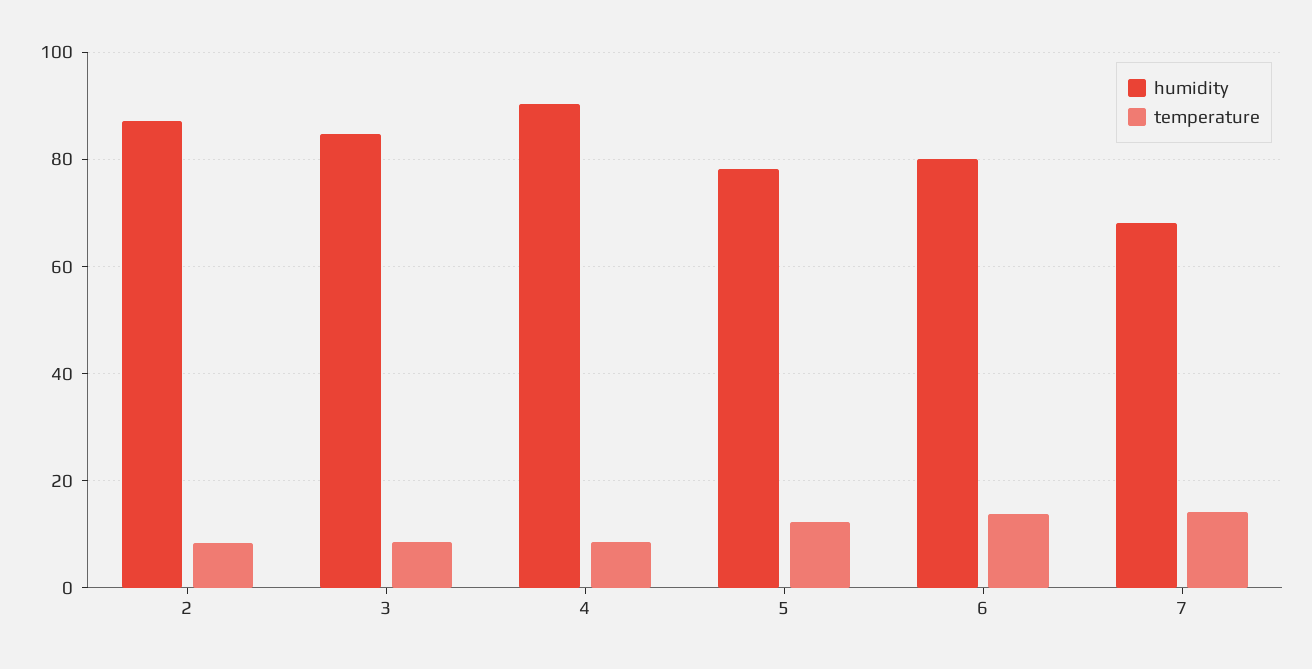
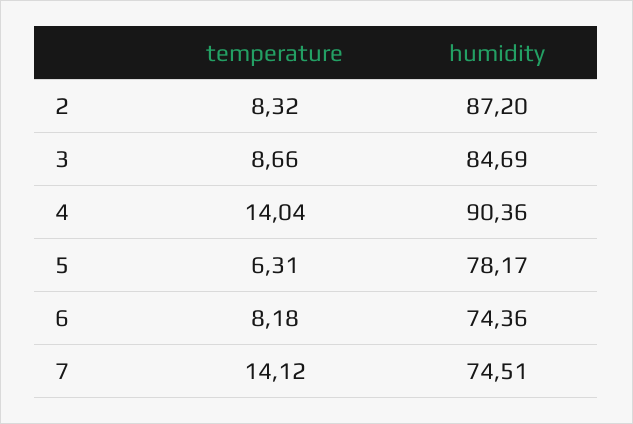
  {
    "humidity": {
      "2": 87.2,
      "3": 84.69,
      "4": 90.36,
      "5": 78.17,
-     "6": 80,
+     "6": 74.36,
-     "7": 68
+     "7": 74.51
    },
    "temperature": {
      "2": 8.32,
      "3": 8.66,
-     "4": 8,
+     "4": 14.04,
-     "5": 12,
+     "5": 6.31,
-     "6": 14,
+     "6": 8.18,
      "7": 14.12
    }
  }

